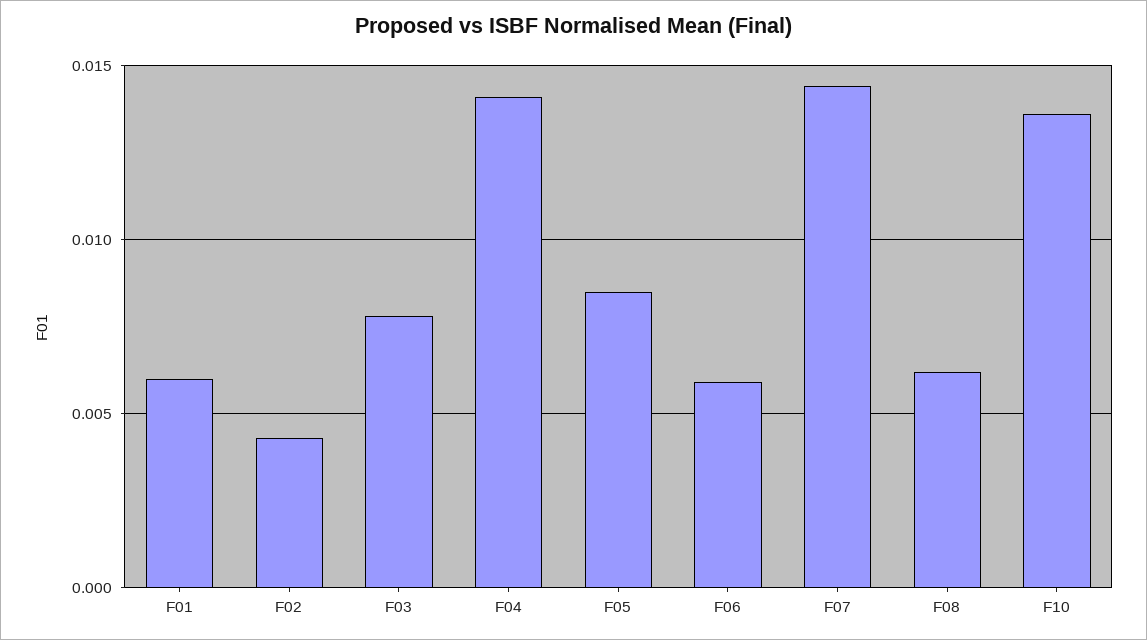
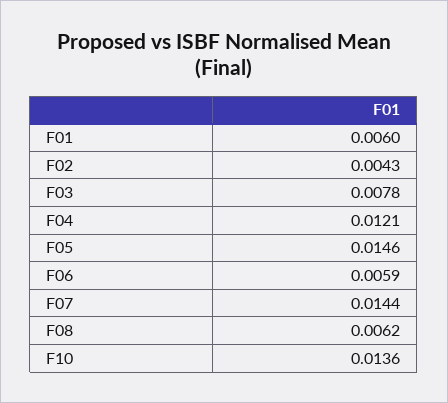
  {
    "F01": 0.006,
    "F02": 0.0043,
    "F03": 0.0078,
-   "F04": 0.014,
+   "F04": 0.0121,
-   "F05": 0.0085,
+   "F05": 0.0146,
    "F06": 0.0059,
    "F07": 0.0144,
    "F08": 0.0062,
    "F10": 0.0136
  }

